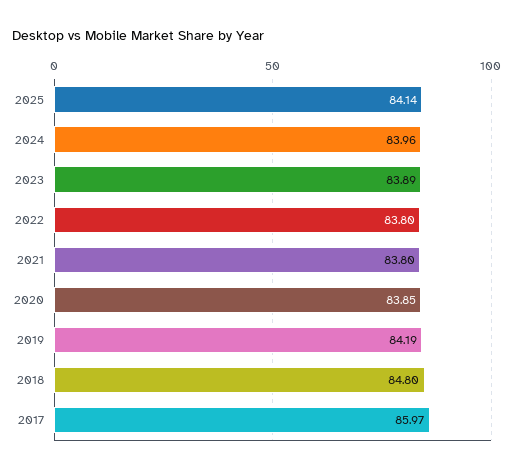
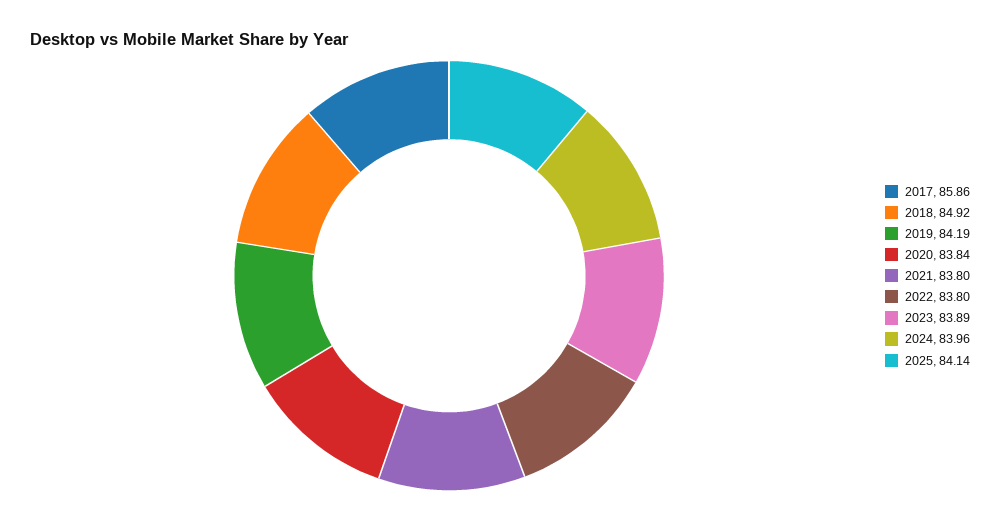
  {
    "2025": 84.14,
    "2024": 83.96,
    "2023": 83.89,
    "2022": 83.8,
    "2021": 83.8,
-   "2020": 83.85,
+   "2020": 83.84,
    "2019": 84.19,
-   "2018": 84.8,
+   "2018": 84.92,
-   "2017": 85.97
+   "2017": 85.86
  }

